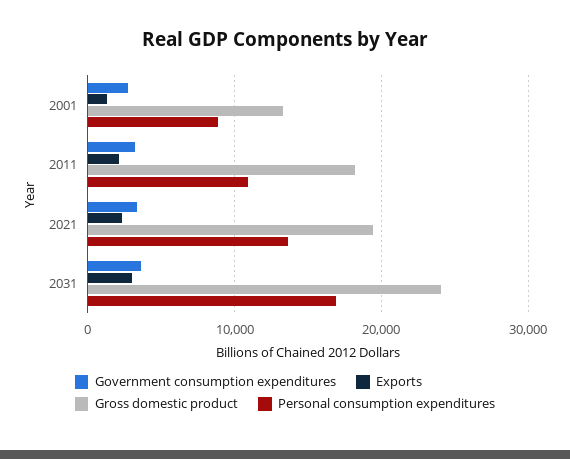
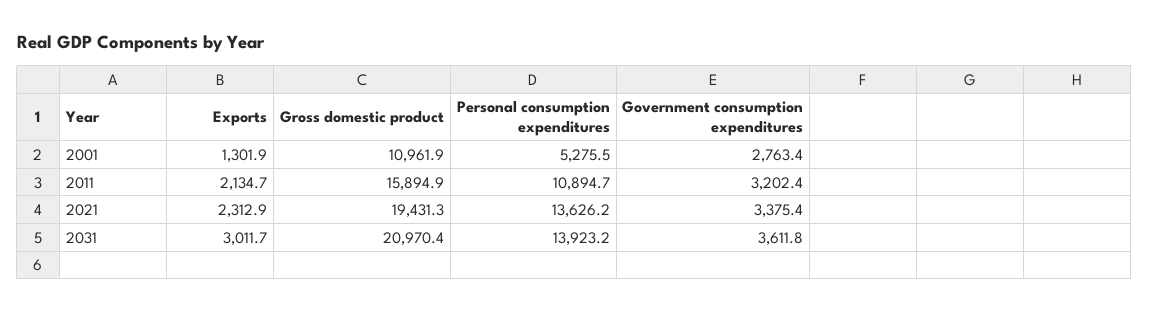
  {
    "Government consumption expenditures": {
      "2001": 2763.4,
      "2011": 3202.4,
      "2021": 3375.4,
      "2031": 3611.8
    },
    "Exports": {
      "2001": 1301.9,
      "2011": 2134.7,
      "2021": 2312.9,
      "2031": 3011.7
    },
    "Gross domestic product": {
-     "2001": 13000,
+     "2001": 10961.9,
-     "2011": 18000,
+     "2011": 15894.9,
      "2021": 19431.3,
-     "2031": 24000
+     "2031": 20970.4
    },
    "Personal consumption expenditures": {
-     "2001": 9000,
+     "2001": 5275.5,
      "2011": 10894.7,
      "2021": 13626.2,
-     "2031": 17000
+     "2031": 13923.2
    }
  }

